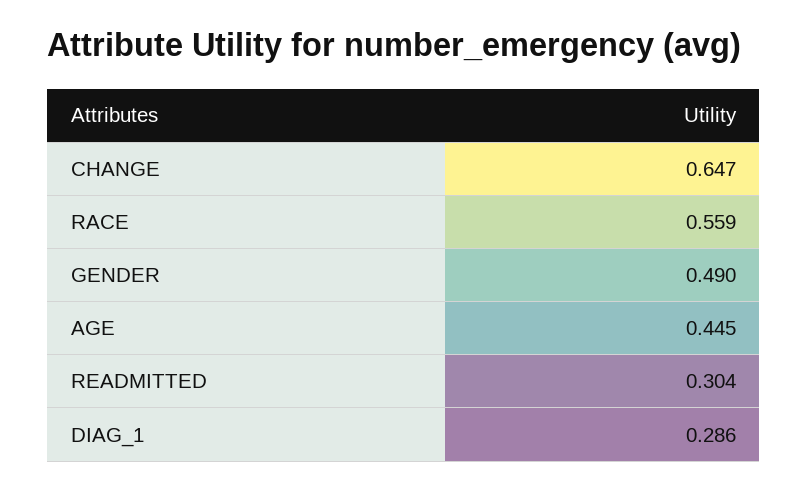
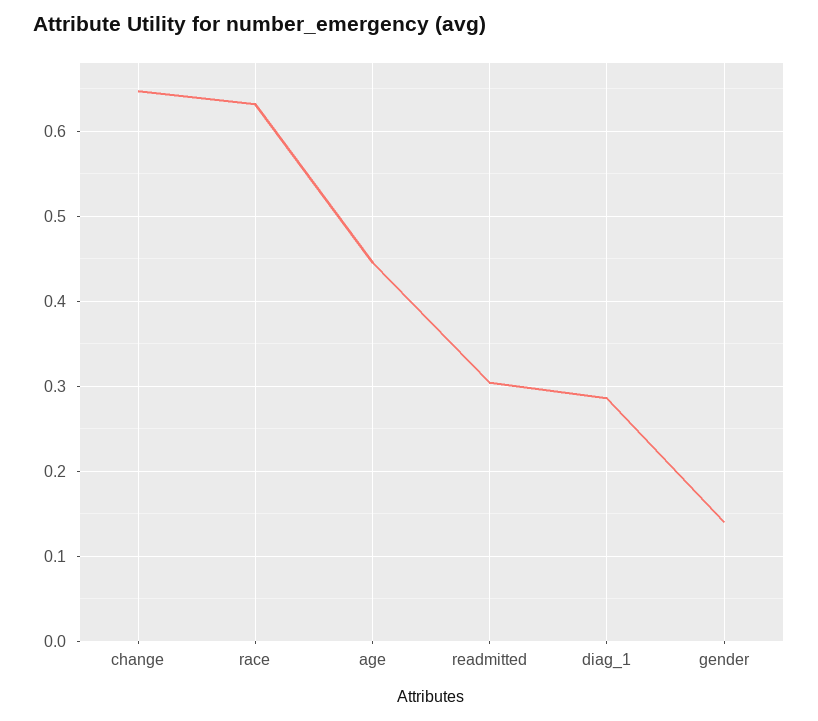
  {
    "CHANGE": 0.647,
-   "RACE": 0.559,
+   "RACE": 0.63,
-   "GENDER": 0.49,
+   "GENDER": 0.14,
    "AGE": 0.445,
    "READMITTED": 0.304,
    "DIAG_1": 0.286
  }

